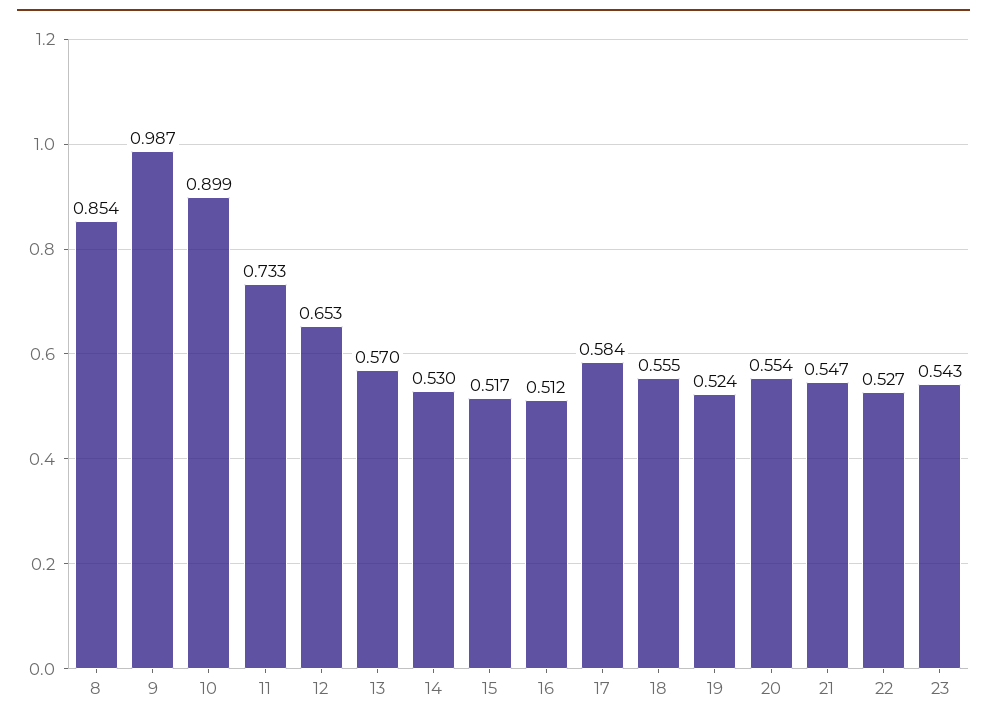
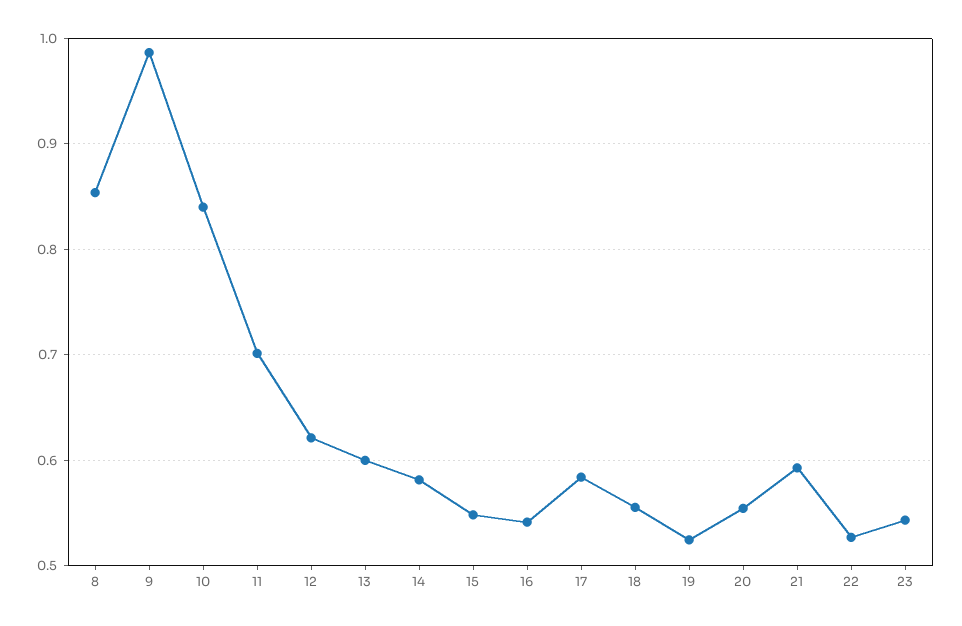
  {
    "8": 0.854,
    "9": 0.987,
-   "10": 0.899,
+   "10": 0.84,
-   "11": 0.733,
+   "11": 0.7,
-   "12": 0.653,
+   "12": 0.62,
-   "13": 0.57,
+   "13": 0.6,
-   "14": 0.53,
+   "14": 0.58,
-   "15": 0.517,
+   "15": 0.55,
-   "16": 0.512,
+   "16": 0.54,
    "17": 0.584,
    "18": 0.555,
    "19": 0.524,
    "20": 0.554,
-   "21": 0.547,
+   "21": 0.59,
    "22": 0.527,
    "23": 0.543
  }

